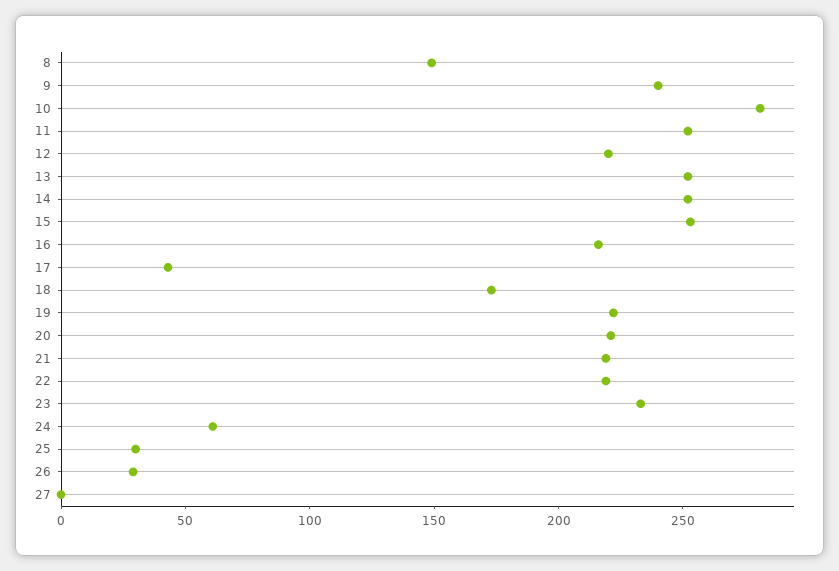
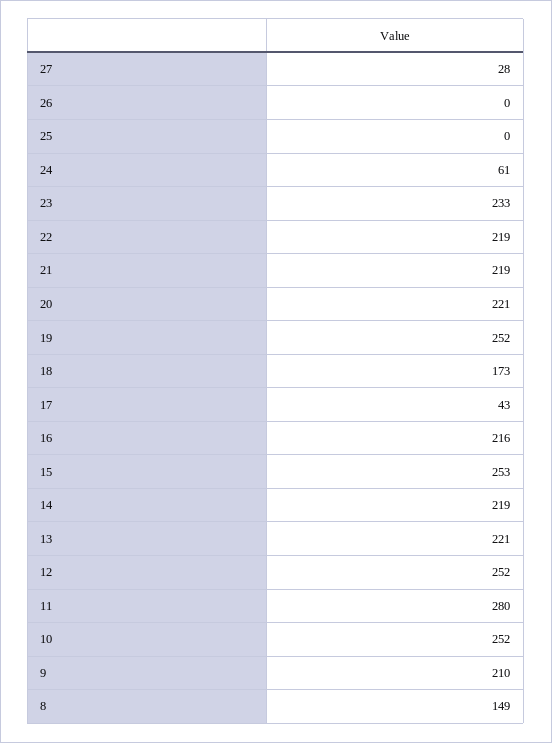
  {
    "8": 149,
-   "9": 240,
+   "9": 210,
-   "10": 280,
+   "10": 252,
-   "11": 250,
+   "11": 280,
-   "12": 220,
+   "12": 252,
-   "13": 250,
+   "13": 221,
-   "14": 250,
+   "14": 219,
    "15": 253,
    "16": 216,
    "17": 43,
    "18": 173,
-   "19": 220,
+   "19": 252,
    "20": 221,
    "21": 219,
    "22": 219,
    "23": 233,
    "24": 61,
-   "25": 30,
+   "25": 0,
-   "26": 30,
+   "26": 0,
-   "27": 0
+   "27": 28
  }

